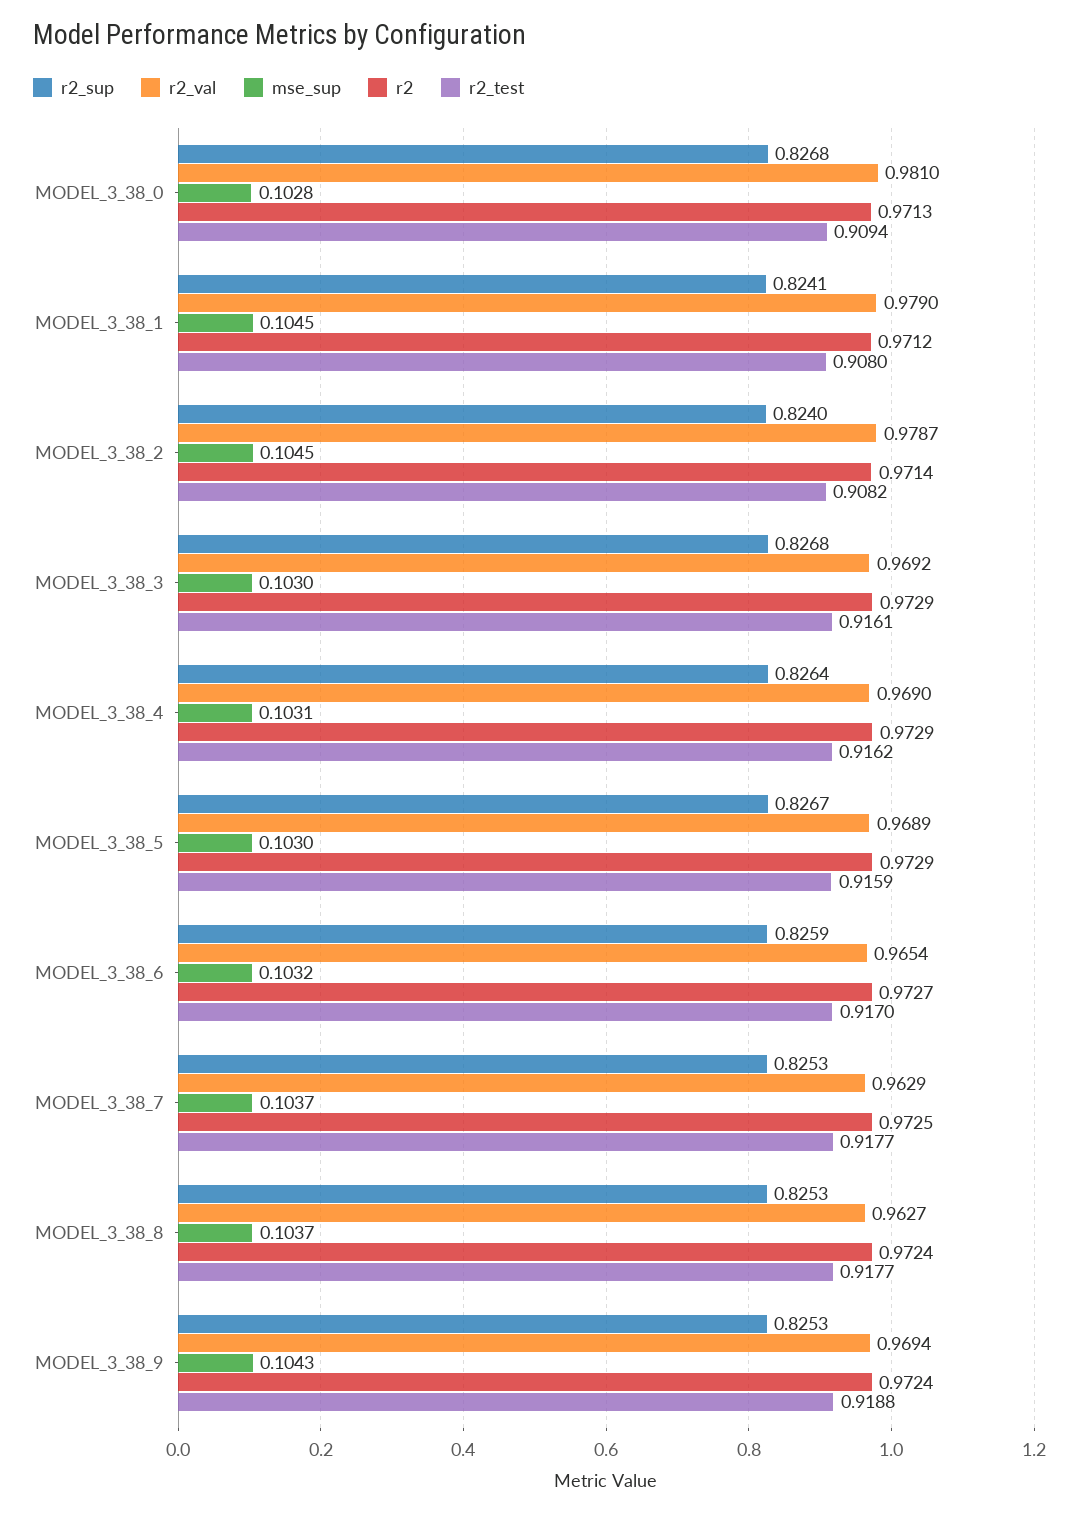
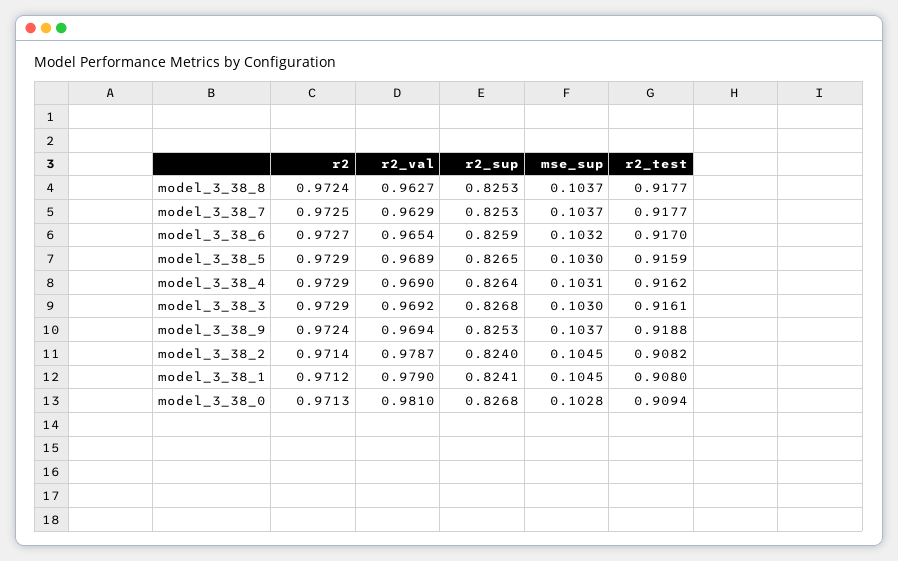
  {
    "r2_sup": {
      "MODEL_3_38_0": 0.8268,
      "MODEL_3_38_1": 0.8241,
      "MODEL_3_38_2": 0.824,
      "MODEL_3_38_3": 0.8268,
      "MODEL_3_38_4": 0.8264,
-     "MODEL_3_38_5": 0.8267,
+     "MODEL_3_38_5": 0.8265,
      "MODEL_3_38_6": 0.8259,
      "MODEL_3_38_7": 0.8253,
      "MODEL_3_38_8": 0.8253,
      "MODEL_3_38_9": 0.8253
    },
    "r2_val": {
      "MODEL_3_38_0": 0.981,
      "MODEL_3_38_1": 0.979,
      "MODEL_3_38_2": 0.9787,
      "MODEL_3_38_3": 0.9692,
      "MODEL_3_38_4": 0.969,
      "MODEL_3_38_5": 0.9689,
      "MODEL_3_38_6": 0.9654,
      "MODEL_3_38_7": 0.9629,
      "MODEL_3_38_8": 0.9627,
      "MODEL_3_38_9": 0.9694
    },
    "mse_sup": {
      "MODEL_3_38_0": 0.1028,
      "MODEL_3_38_1": 0.1045,
      "MODEL_3_38_2": 0.1045,
      "MODEL_3_38_3": 0.103,
      "MODEL_3_38_4": 0.1031,
      "MODEL_3_38_5": 0.103,
      "MODEL_3_38_6": 0.1032,
      "MODEL_3_38_7": 0.1037,
      "MODEL_3_38_8": 0.1037,
-     "MODEL_3_38_9": 0.1043
+     "MODEL_3_38_9": 0.1037
    },
    "r2": {
      "MODEL_3_38_0": 0.9713,
      "MODEL_3_38_1": 0.9712,
      "MODEL_3_38_2": 0.9714,
      "MODEL_3_38_3": 0.9729,
      "MODEL_3_38_4": 0.9729,
      "MODEL_3_38_5": 0.9729,
      "MODEL_3_38_6": 0.9727,
      "MODEL_3_38_7": 0.9725,
      "MODEL_3_38_8": 0.9724,
      "MODEL_3_38_9": 0.9724
    },
    "r2_test": {
      "MODEL_3_38_0": 0.9094,
      "MODEL_3_38_1": 0.908,
      "MODEL_3_38_2": 0.9082,
      "MODEL_3_38_3": 0.9161,
      "MODEL_3_38_4": 0.9162,
      "MODEL_3_38_5": 0.9159,
      "MODEL_3_38_6": 0.917,
      "MODEL_3_38_7": 0.9177,
      "MODEL_3_38_8": 0.9177,
      "MODEL_3_38_9": 0.9188
    }
  }

